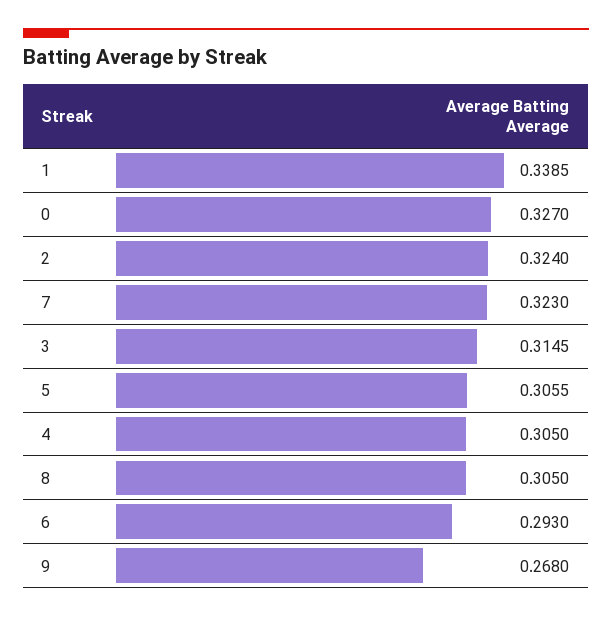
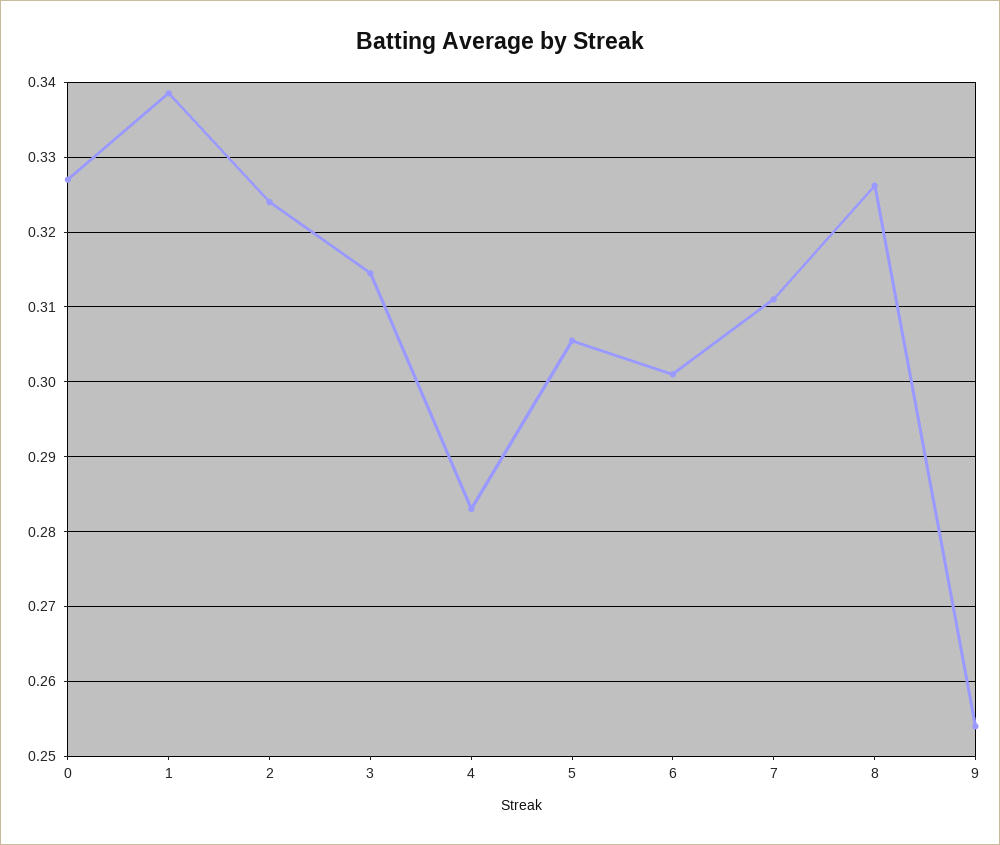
  {
    "1": 0.3385,
    "0": 0.327,
    "2": 0.324,
-   "7": 0.323,
+   "7": 0.311,
    "3": 0.3145,
    "5": 0.3055,
-   "4": 0.305,
+   "4": 0.283,
-   "8": 0.305,
+   "8": 0.326,
-   "6": 0.293,
+   "6": 0.301,
-   "9": 0.268
+   "9": 0.254
  }

